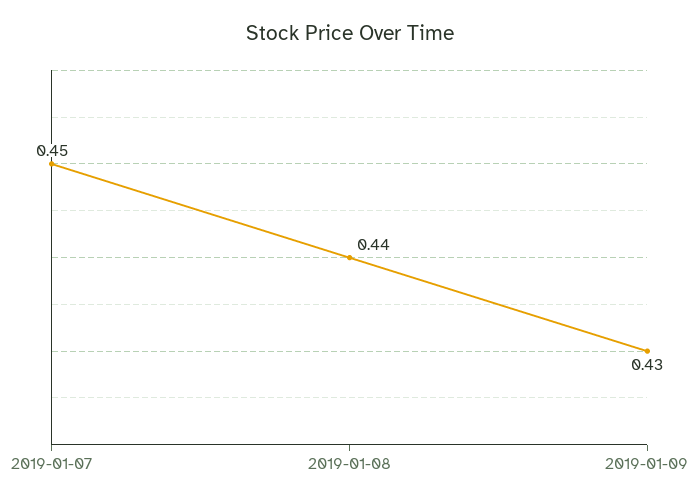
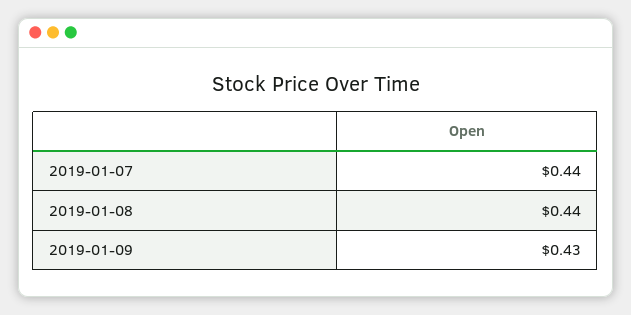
  {
-   "2019-01-07": 0.45,
+   "2019-01-07": 0.44,
    "2019-01-08": 0.44,
    "2019-01-09": 0.43
  }

